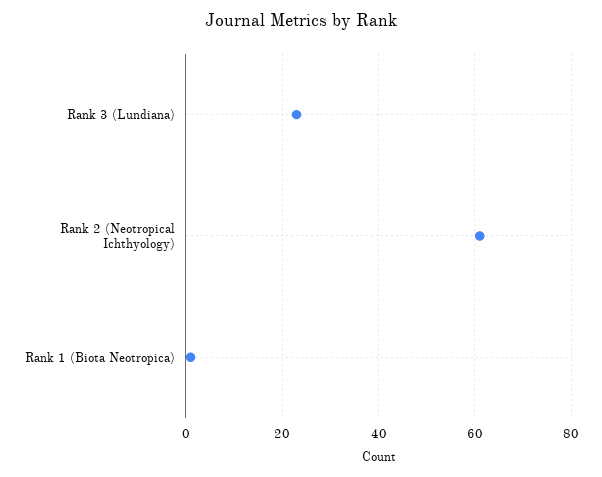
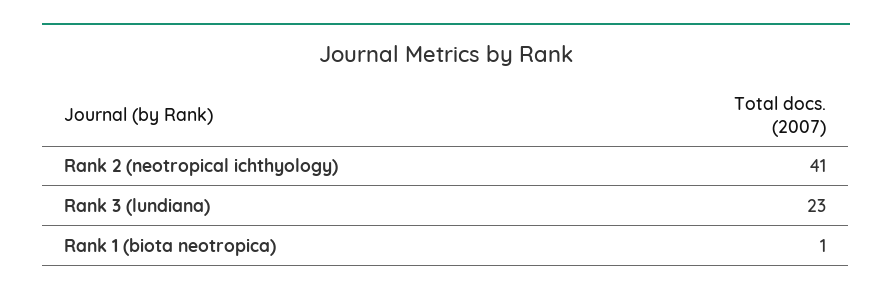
  {
    "Rank 3 (Lundiana)": 23,
-   "Rank 2 (Neotropical Ichthyology)": 60,
+   "Rank 2 (Neotropical Ichthyology)": 41,
    "Rank 1 (Biota Neotropica)": 1
  }

